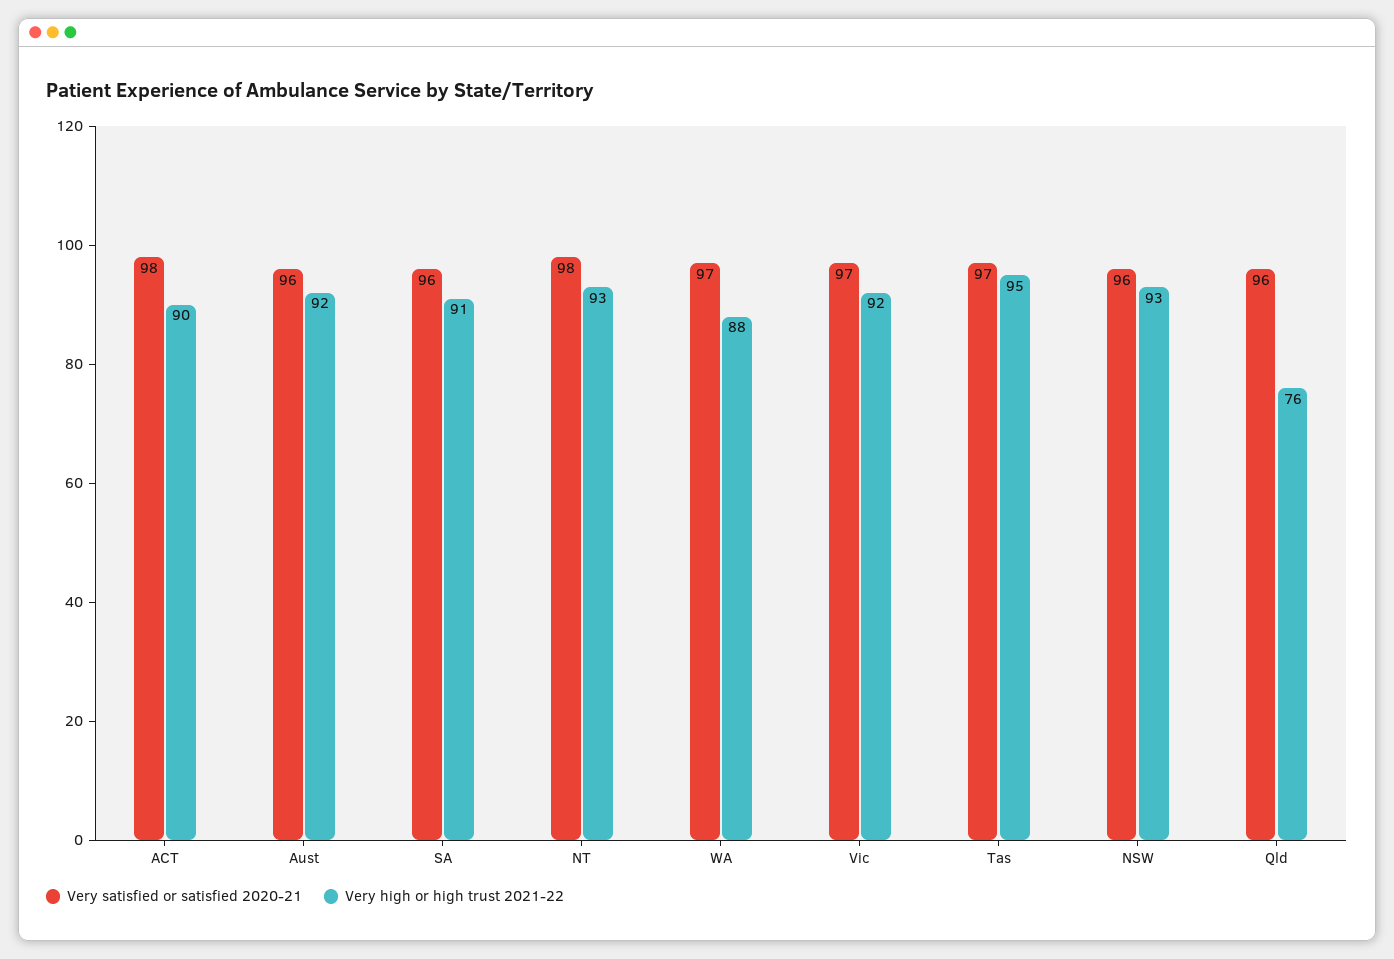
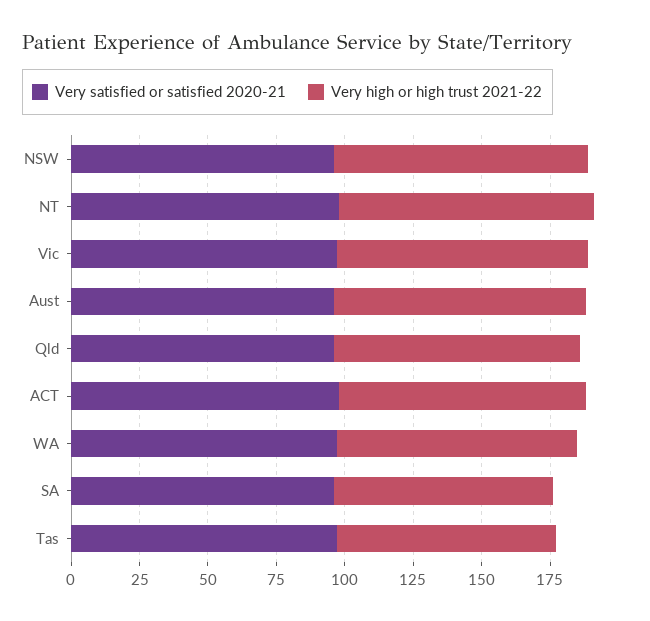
  {
    "Very satisfied or satisfied 2020-21": {
      "ACT": 98,
      "Aust": 96,
      "SA": 96,
      "NT": 98,
      "WA": 97,
      "Vic": 97,
      "Tas": 97,
      "NSW": 96,
      "Qld": 96
    },
    "Very high or high trust 2021-22": {
      "ACT": 90,
      "Aust": 92,
-     "SA": 91,
+     "SA": 80,
      "NT": 93,
      "WA": 88,
      "Vic": 92,
-     "Tas": 95,
+     "Tas": 80,
      "NSW": 93,
-     "Qld": 76
+     "Qld": 90
    }
  }

